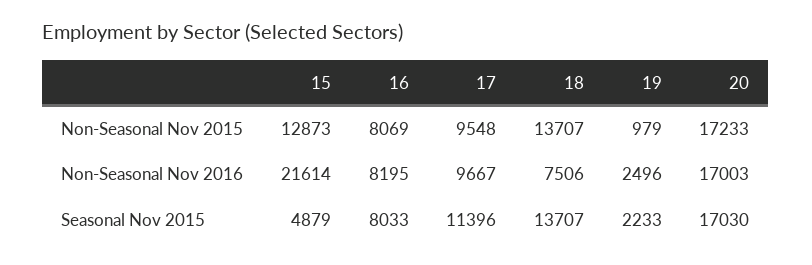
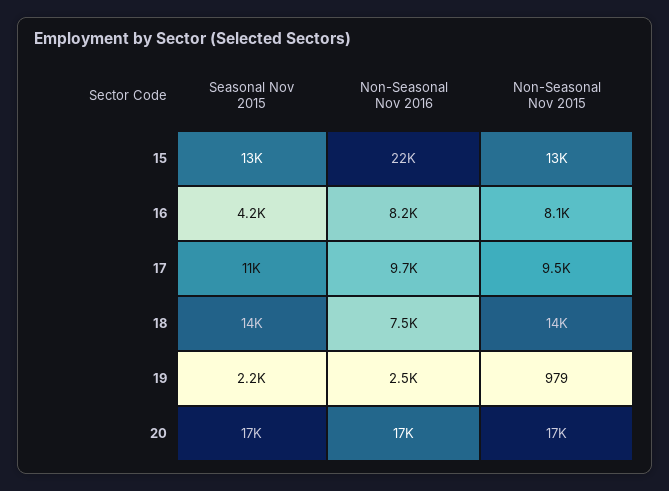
  {
    "15": {
      "Non-Seasonal Nov 2015": 12873,
      "Non-Seasonal Nov 2016": 21614,
-     "Seasonal Nov 2015": 4879
+     "Seasonal Nov 2015": 13000
    },
    "16": {
      "Non-Seasonal Nov 2015": 8069,
      "Non-Seasonal Nov 2016": 8195,
-     "Seasonal Nov 2015": 8033
+     "Seasonal Nov 2015": 4200
    },
    "17": {
      "Non-Seasonal Nov 2015": 9548,
      "Non-Seasonal Nov 2016": 9667,
      "Seasonal Nov 2015": 11396
    },
    "18": {
      "Non-Seasonal Nov 2015": 13707,
      "Non-Seasonal Nov 2016": 7506,
      "Seasonal Nov 2015": 13707
    },
    "19": {
      "Non-Seasonal Nov 2015": 979,
      "Non-Seasonal Nov 2016": 2496,
      "Seasonal Nov 2015": 2233
    },
    "20": {
      "Non-Seasonal Nov 2015": 17233,
      "Non-Seasonal Nov 2016": 17003,
      "Seasonal Nov 2015": 17030
    }
  }

